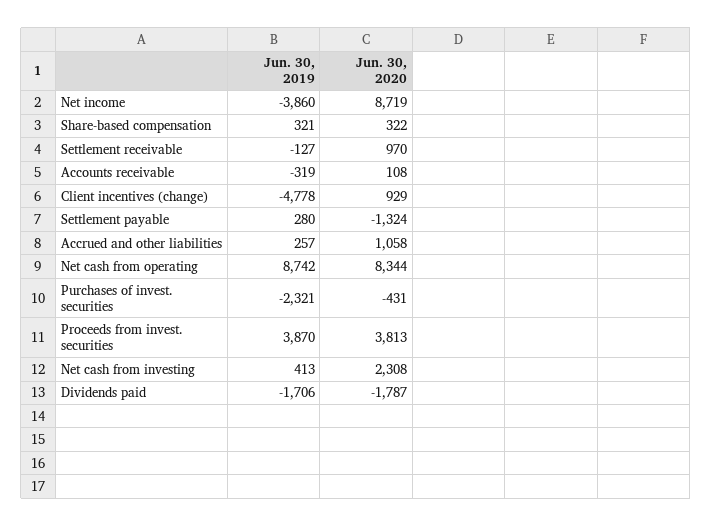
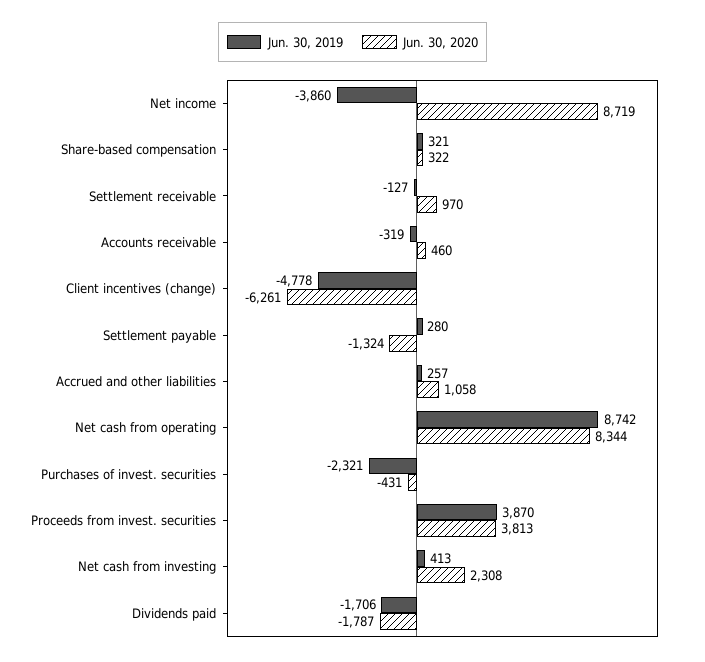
  {
    "Jun. 30, 2019": {
      "Net income": -3860,
      "Share-based compensation": 321,
      "Settlement receivable": -127,
      "Accounts receivable": -319,
      "Client incentives (change)": -4778,
      "Settlement payable": 280,
      "Accrued and other liabilities": 257,
      "Net cash from operating": 8742,
      "Purchases of invest. securities": -2321,
      "Proceeds from invest. securities": 3870,
      "Net cash from investing": 413,
      "Dividends paid": -1706
    },
    "Jun. 30, 2020": {
      "Net income": 8719,
      "Share-based compensation": 322,
      "Settlement receivable": 970,
-     "Accounts receivable": 108,
+     "Accounts receivable": 460,
-     "Client incentives (change)": 929,
+     "Client incentives (change)": -6261,
      "Settlement payable": -1324,
      "Accrued and other liabilities": 1058,
      "Net cash from operating": 8344,
      "Purchases of invest. securities": -431,
      "Proceeds from invest. securities": 3813,
      "Net cash from investing": 2308,
      "Dividends paid": -1787
    }
  }

